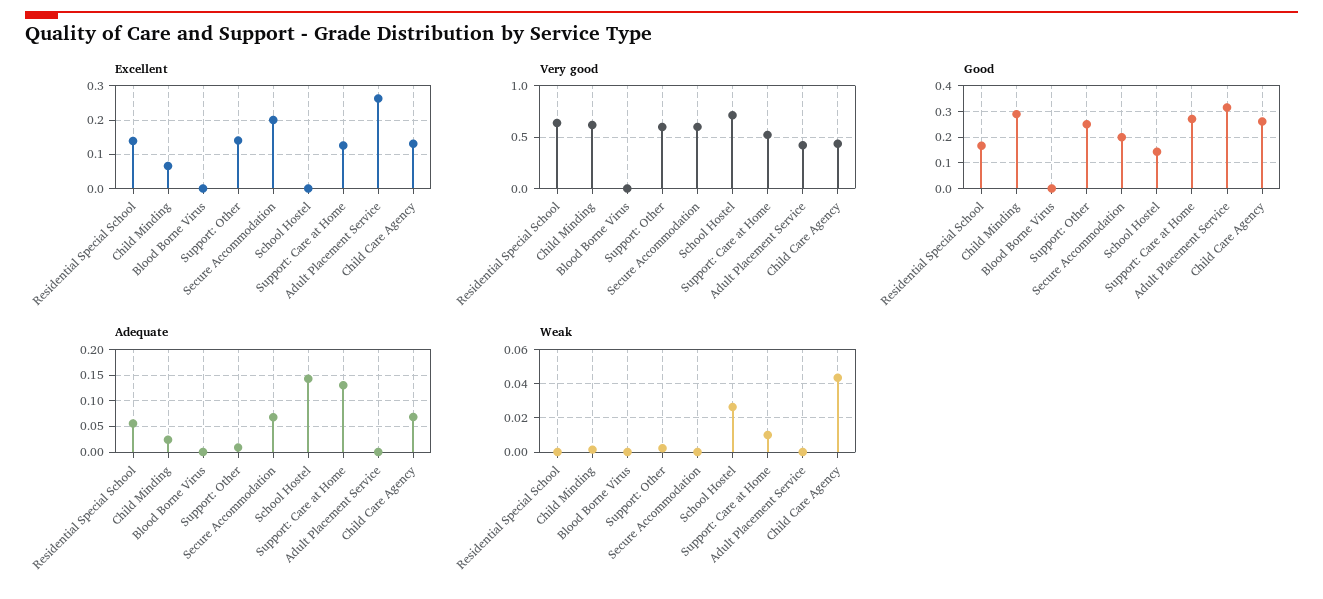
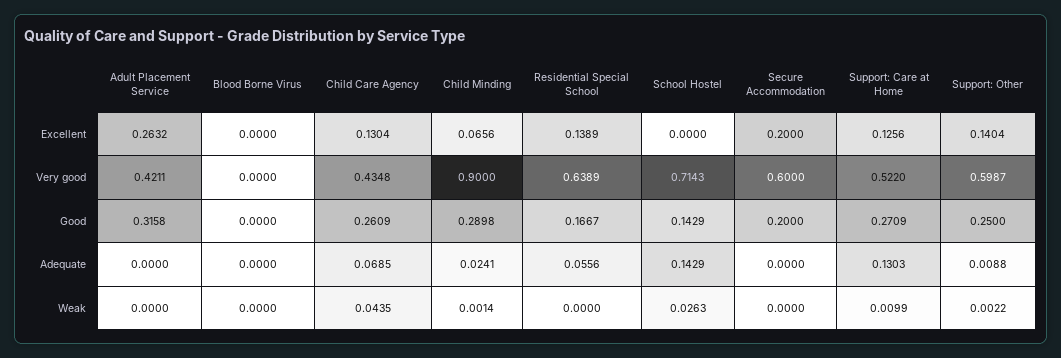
  {
    "Excellent": {
      "Residential Special School": 0.1389,
      "Child Minding": 0.0656,
      "Blood Borne Virus": 0,
      "Support: Other": 0.1404,
      "Secure Accommodation": 0.2,
      "School Hostel": 0,
      "Support: Care at Home": 0.1256,
      "Adult Placement Service": 0.2632,
      "Child Care Agency": 0.1304
    },
    "Very good": {
      "Residential Special School": 0.6389,
-     "Child Minding": 0.6,
+     "Child Minding": 0.9,
      "Blood Borne Virus": 0,
      "Support: Other": 0.5987,
      "Secure Accommodation": 0.6,
      "School Hostel": 0.7143,
      "Support: Care at Home": 0.522,
      "Adult Placement Service": 0.4211,
      "Child Care Agency": 0.4348
    },
    "Good": {
      "Residential Special School": 0.1667,
      "Child Minding": 0.2898,
      "Blood Borne Virus": 0,
      "Support: Other": 0.25,
      "Secure Accommodation": 0.2,
      "School Hostel": 0.1429,
      "Support: Care at Home": 0.2709,
      "Adult Placement Service": 0.3158,
      "Child Care Agency": 0.2609
    },
    "Adequate": {
      "Residential Special School": 0.0556,
      "Child Minding": 0.0241,
      "Blood Borne Virus": 0,
      "Support: Other": 0.0088,
-     "Secure Accommodation": 0.075,
+     "Secure Accommodation": 0,
      "School Hostel": 0.1429,
      "Support: Care at Home": 0.1303,
      "Adult Placement Service": 0,
      "Child Care Agency": 0.0685
    },
    "Weak": {
      "Residential Special School": 0,
      "Child Minding": 0.0014,
      "Blood Borne Virus": 0,
      "Support: Other": 0.0022,
      "Secure Accommodation": 0,
      "School Hostel": 0.0263,
      "Support: Care at Home": 0.0099,
      "Adult Placement Service": 0,
      "Child Care Agency": 0.0435
    }
  }

